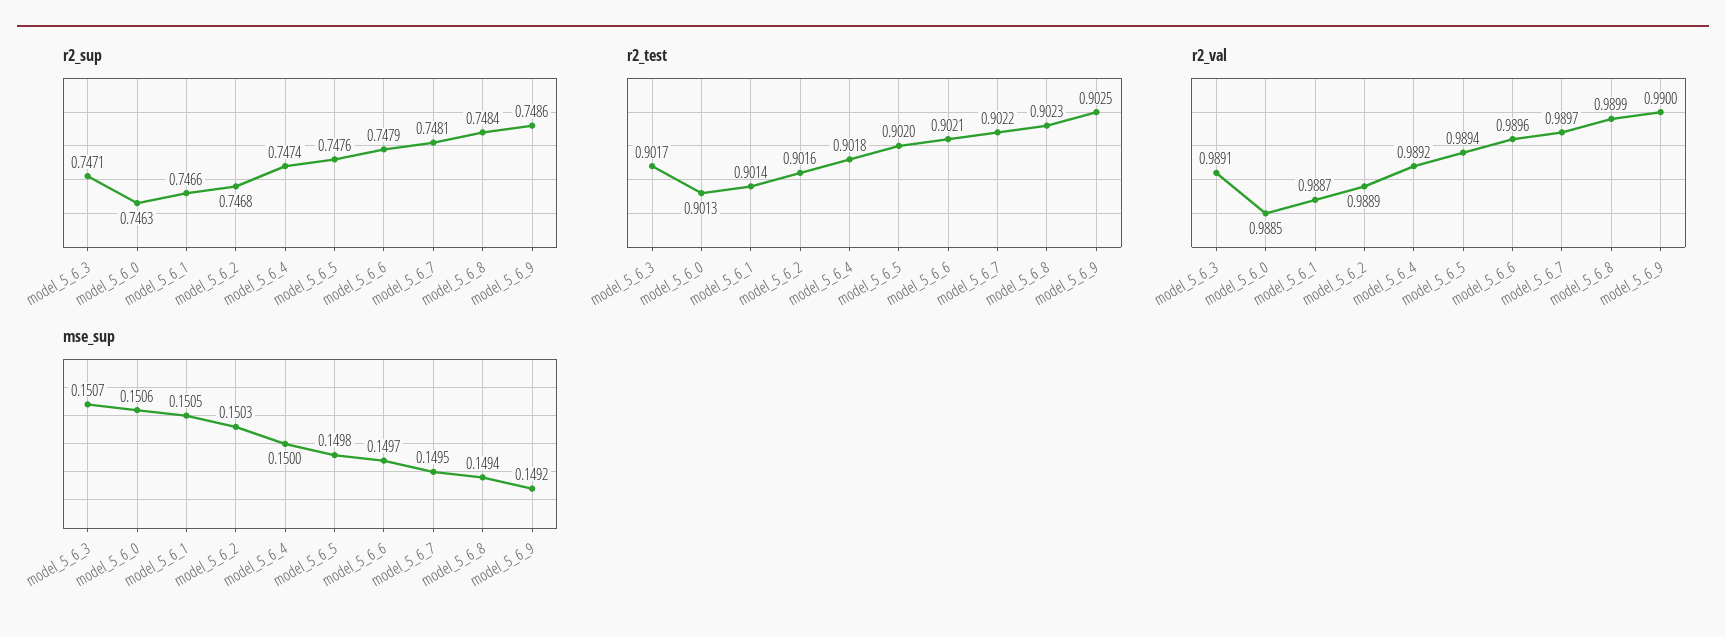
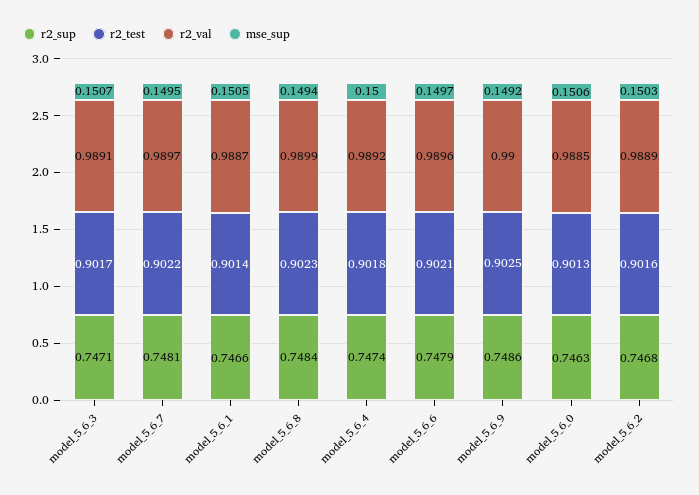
  {
    "r2_sup": {
      "model_5_6_3": 0.7471,
      "model_5_6_0": 0.7463,
      "model_5_6_1": 0.7466,
      "model_5_6_2": 0.7468,
      "model_5_6_4": 0.7474,
-     "model_5_6_5": 0.7476,
      "model_5_6_6": 0.7479,
      "model_5_6_7": 0.7481,
      "model_5_6_8": 0.7484,
      "model_5_6_9": 0.7486
    },
    "r2_test": {
      "model_5_6_3": 0.9017,
      "model_5_6_0": 0.9013,
      "model_5_6_1": 0.9014,
      "model_5_6_2": 0.9016,
      "model_5_6_4": 0.9018,
-     "model_5_6_5": 0.902,
      "model_5_6_6": 0.9021,
      "model_5_6_7": 0.9022,
      "model_5_6_8": 0.9023,
      "model_5_6_9": 0.9025
    },
    "r2_val": {
      "model_5_6_3": 0.9891,
      "model_5_6_0": 0.9885,
      "model_5_6_1": 0.9887,
      "model_5_6_2": 0.9889,
      "model_5_6_4": 0.9892,
-     "model_5_6_5": 0.9894,
      "model_5_6_6": 0.9896,
      "model_5_6_7": 0.9897,
      "model_5_6_8": 0.9899,
      "model_5_6_9": 0.99
    },
    "mse_sup": {
      "model_5_6_3": 0.1507,
      "model_5_6_0": 0.1506,
      "model_5_6_1": 0.1505,
      "model_5_6_2": 0.1503,
      "model_5_6_4": 0.15,
-     "model_5_6_5": 0.1498,
      "model_5_6_6": 0.1497,
      "model_5_6_7": 0.1495,
      "model_5_6_8": 0.1494,
      "model_5_6_9": 0.1492
    }
  }

